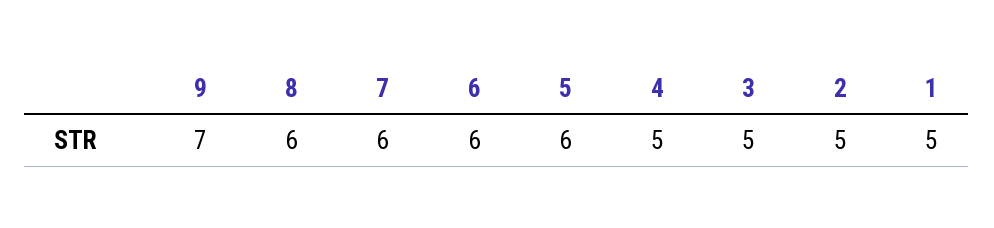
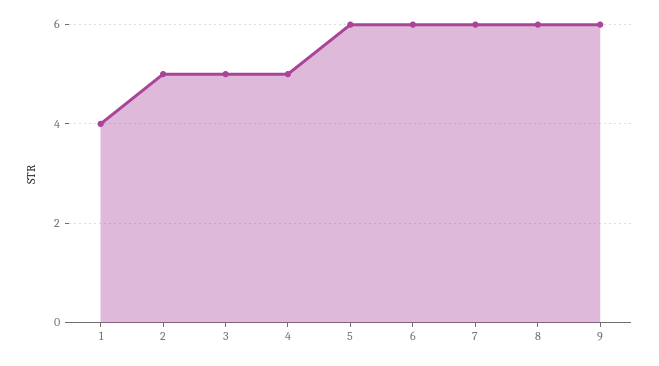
  {
-   "9": 7,
+   "9": 6,
    "8": 6,
    "7": 6,
    "6": 6,
    "5": 6,
    "4": 5,
    "3": 5,
    "2": 5,
-   "1": 5
+   "1": 4
  }

